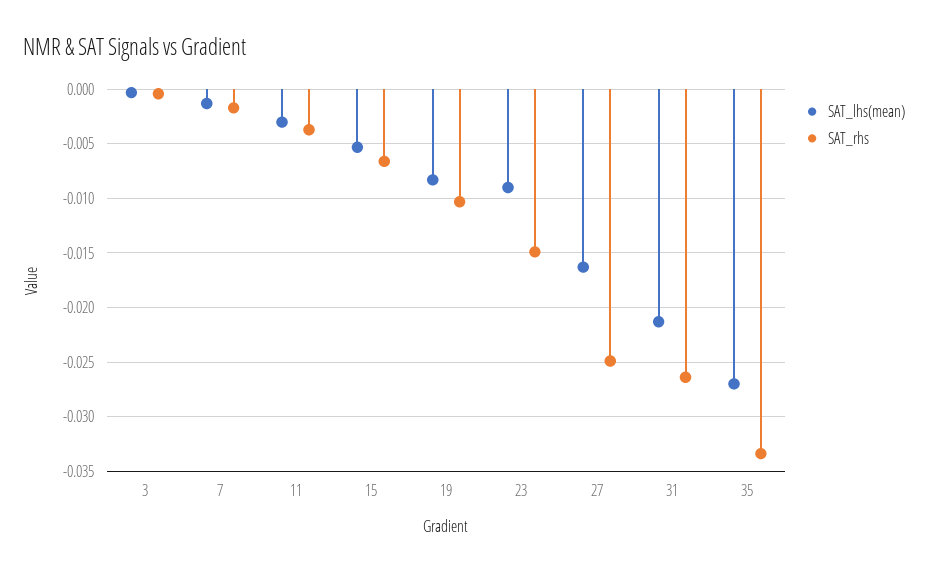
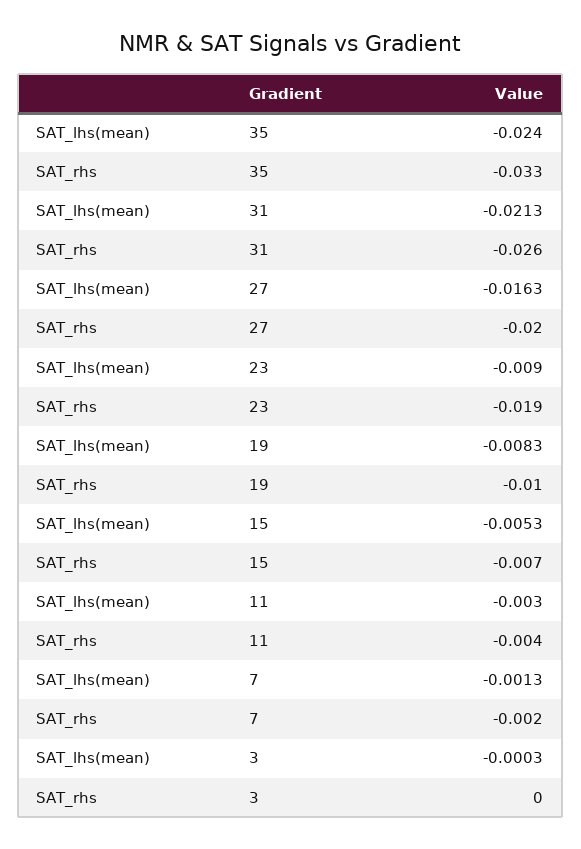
  {
    "SAT_lhs(mean)": {
      "3": -0.0003,
      "7": -0.0013,
      "11": -0.003,
      "15": -0.0053,
      "19": -0.0083,
      "23": -0.009,
      "27": -0.0163,
      "31": -0.0213,
-     "35": -0.027
+     "35": -0.024
    },
    "SAT_rhs": {
      "3": 0,
      "7": -0.002,
      "11": -0.004,
      "15": -0.007,
      "19": -0.01,
-     "23": -0.015,
+     "23": -0.019,
-     "27": -0.025,
+     "27": -0.02,
      "31": -0.026,
      "35": -0.033
    }
  }

